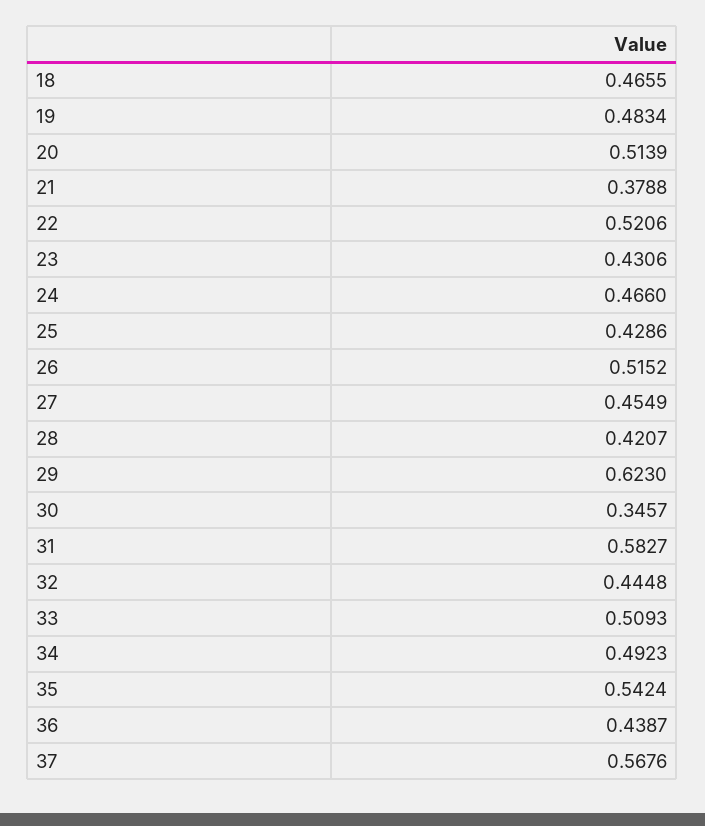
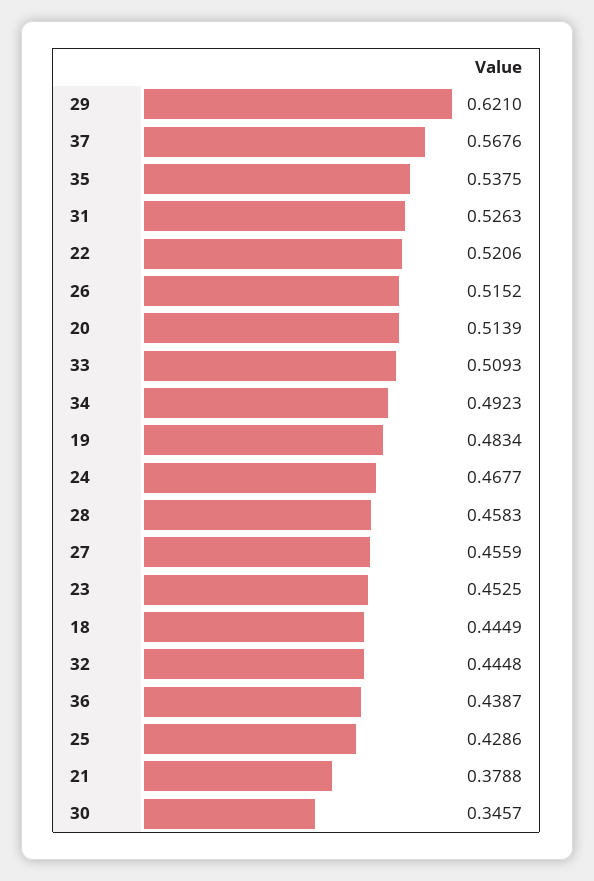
  {
-   "18": 0.4655,
+   "18": 0.4449,
    "19": 0.4834,
    "20": 0.5139,
    "21": 0.3788,
    "22": 0.5206,
-   "23": 0.4306,
+   "23": 0.4525,
-   "24": 0.466,
+   "24": 0.4677,
    "25": 0.4286,
    "26": 0.5152,
-   "27": 0.4549,
+   "27": 0.4559,
-   "28": 0.4207,
+   "28": 0.4583,
-   "29": 0.623,
+   "29": 0.621,
    "30": 0.3457,
-   "31": 0.5827,
+   "31": 0.5263,
    "32": 0.4448,
    "33": 0.5093,
    "34": 0.4923,
-   "35": 0.5424,
+   "35": 0.5375,
    "36": 0.4387,
    "37": 0.5676
  }

